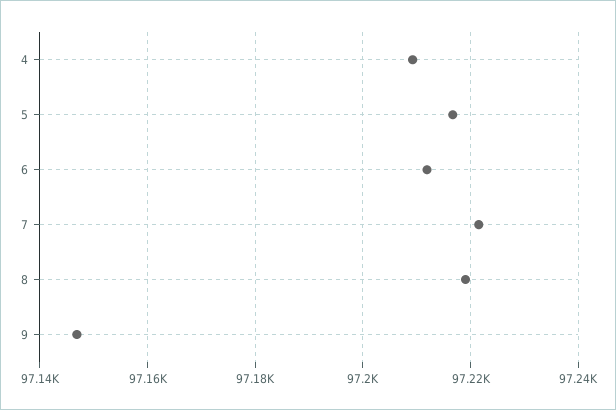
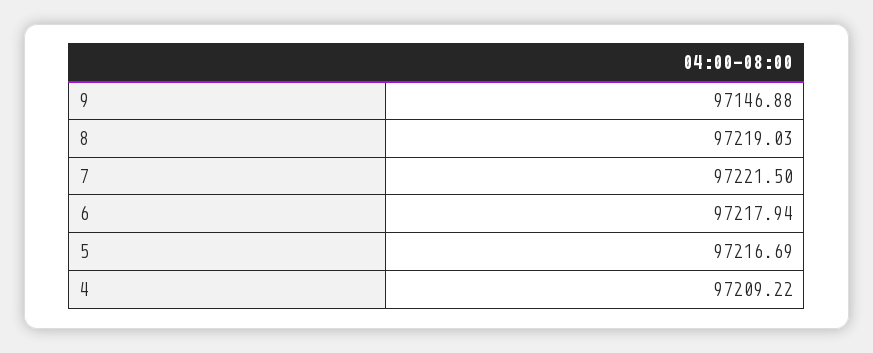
  {
    "4": 97209.22,
    "5": 97216.69,
-   "6": 97212,
+   "6": 97217.94,
    "7": 97221.5,
    "8": 97219.03,
    "9": 97146.88
  }

